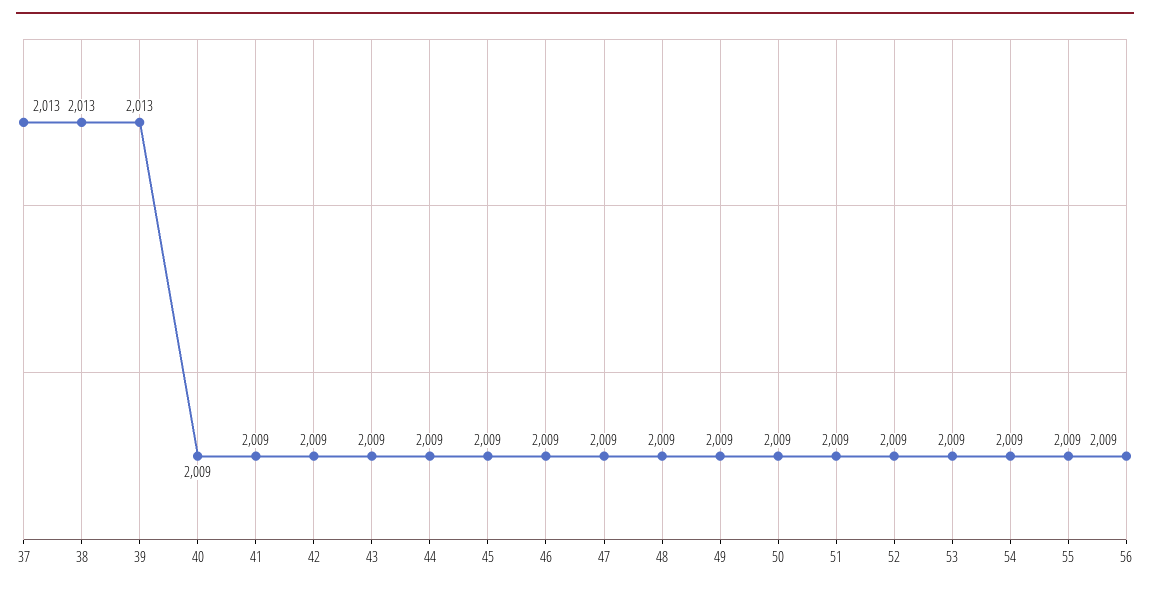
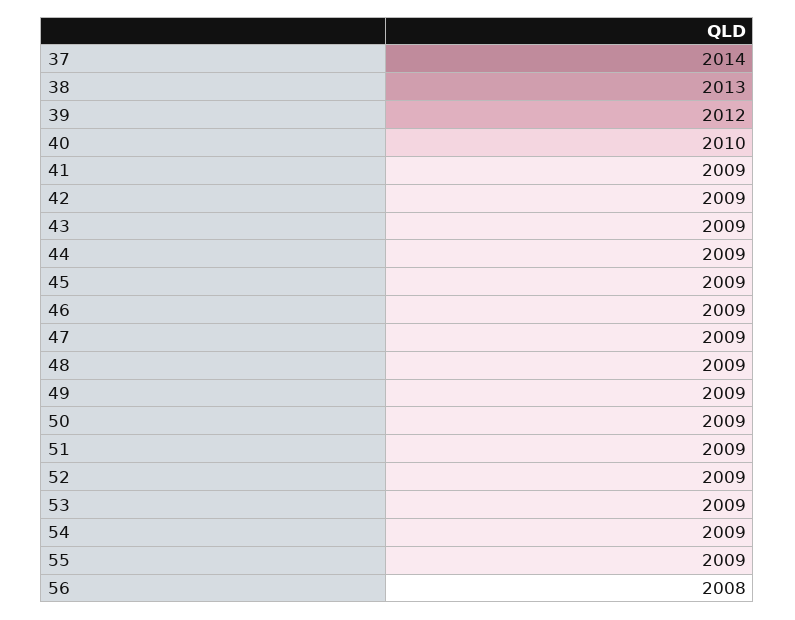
  {
-   "37": 2013,
+   "37": 2014,
    "38": 2013,
-   "39": 2013,
+   "39": 2012,
-   "40": 2009,
+   "40": 2010,
    "41": 2009,
    "42": 2009,
    "43": 2009,
    "44": 2009,
    "45": 2009,
    "46": 2009,
    "47": 2009,
    "48": 2009,
    "49": 2009,
    "50": 2009,
    "51": 2009,
    "52": 2009,
    "53": 2009,
    "54": 2009,
    "55": 2009,
-   "56": 2009
+   "56": 2008
  }

